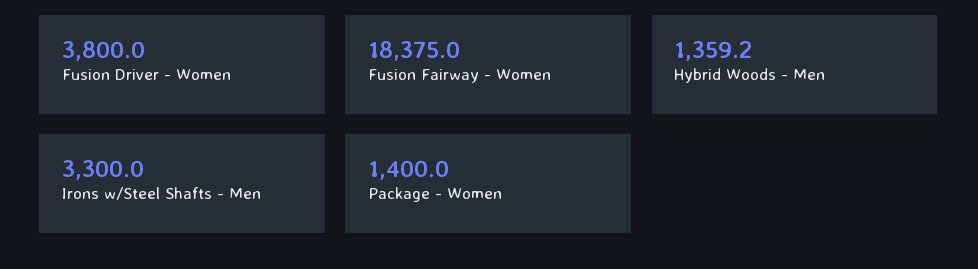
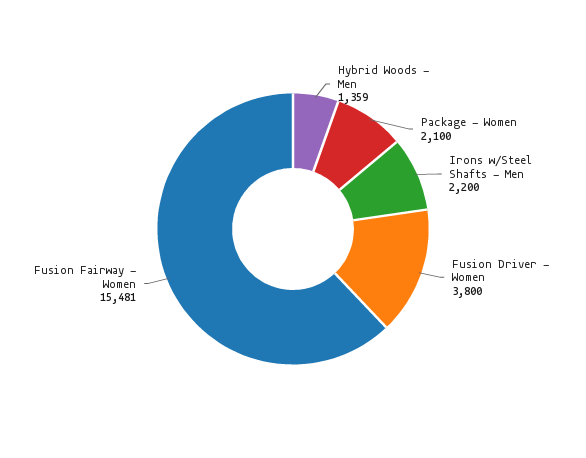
  {
    "Fusion Driver - Women": 3800,
-   "Fusion Fairway - Women": 18375,
+   "Fusion Fairway - Women": 15481,
    "Hybrid Woods - Men": 1359.2,
-   "Irons w/Steel Shafts - Men": 3300,
+   "Irons w/Steel Shafts - Men": 2200,
-   "Package - Women": 1400
+   "Package - Women": 2100
  }

